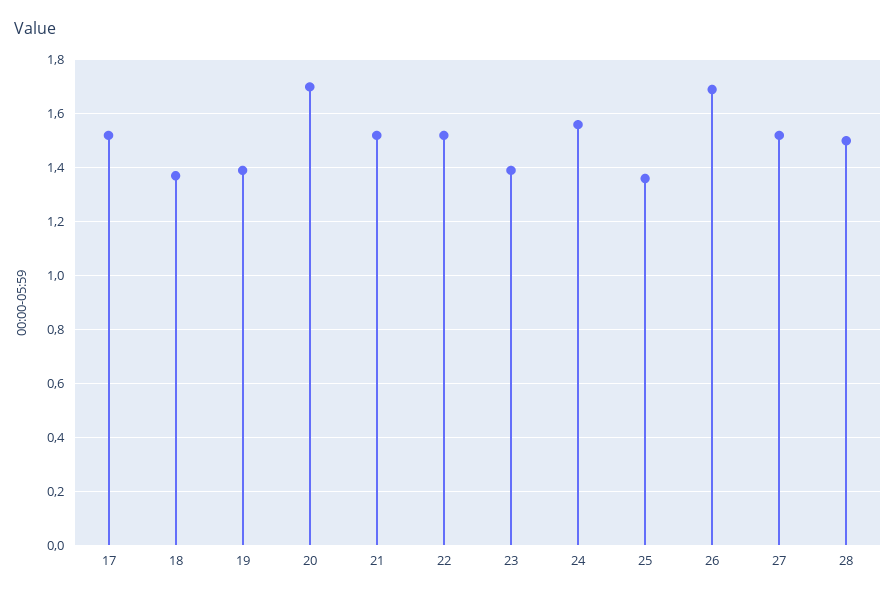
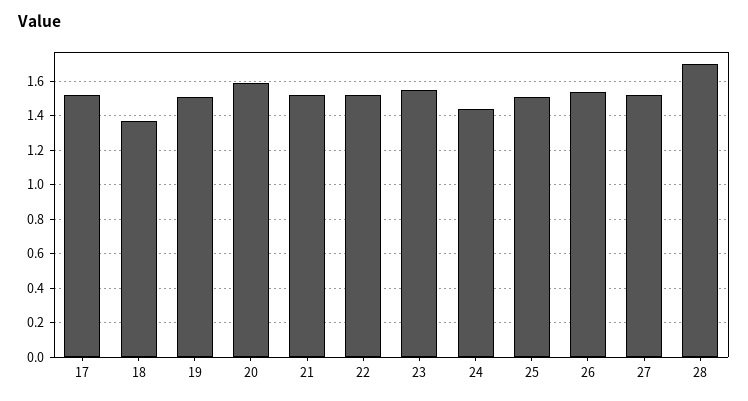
  {
    "17": 1.5,
    "18": 1.35,
-   "19": 1.4,
+   "19": 1.5,
-   "20": 1.7,
+   "20": 1.6,
    "21": 1.5,
    "22": 1.5,
-   "23": 1.4,
+   "23": 1.55,
-   "24": 1.55,
+   "24": 1.45,
-   "25": 1.35,
+   "25": 1.5,
-   "26": 1.7,
+   "26": 1.55,
    "27": 1.5,
-   "28": 1.5
+   "28": 1.7
  }

